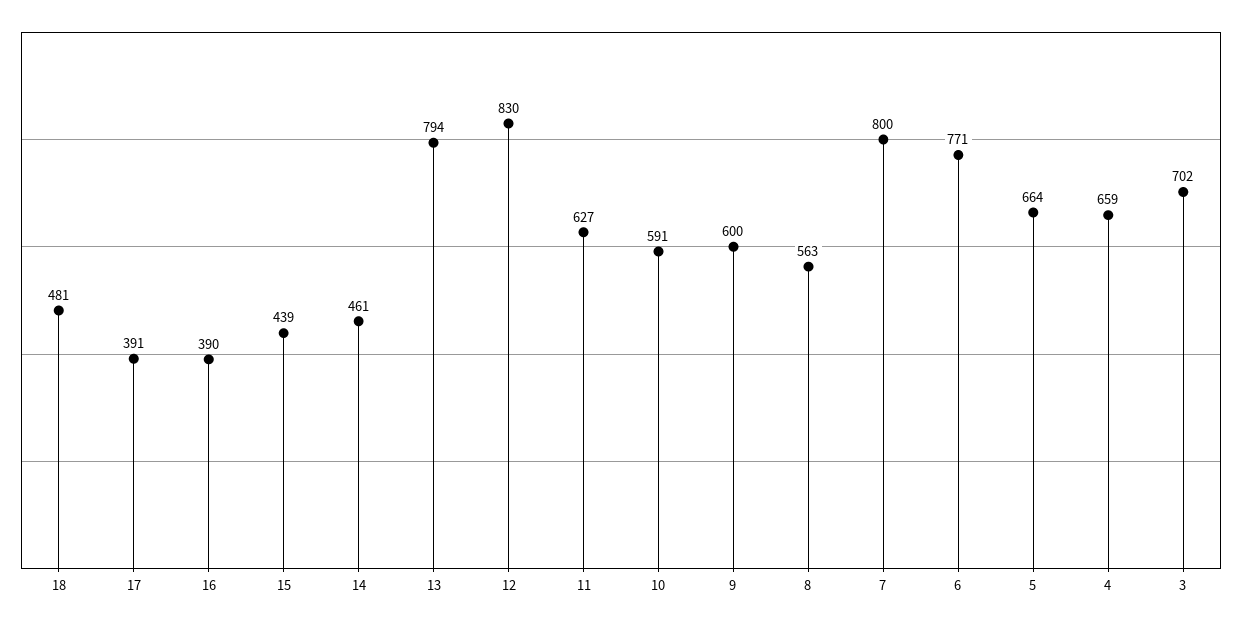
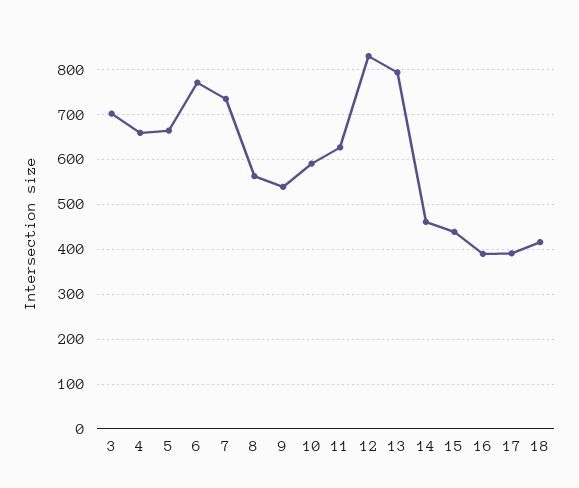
  {
-   "18": 481,
+   "18": 420,
    "17": 391,
    "16": 390,
    "15": 439,
    "14": 461,
    "13": 794,
    "12": 830,
    "11": 627,
    "10": 591,
-   "9": 600,
+   "9": 540,
    "8": 563,
-   "7": 800,
+   "7": 740,
    "6": 771,
    "5": 664,
    "4": 659,
    "3": 702
  }

